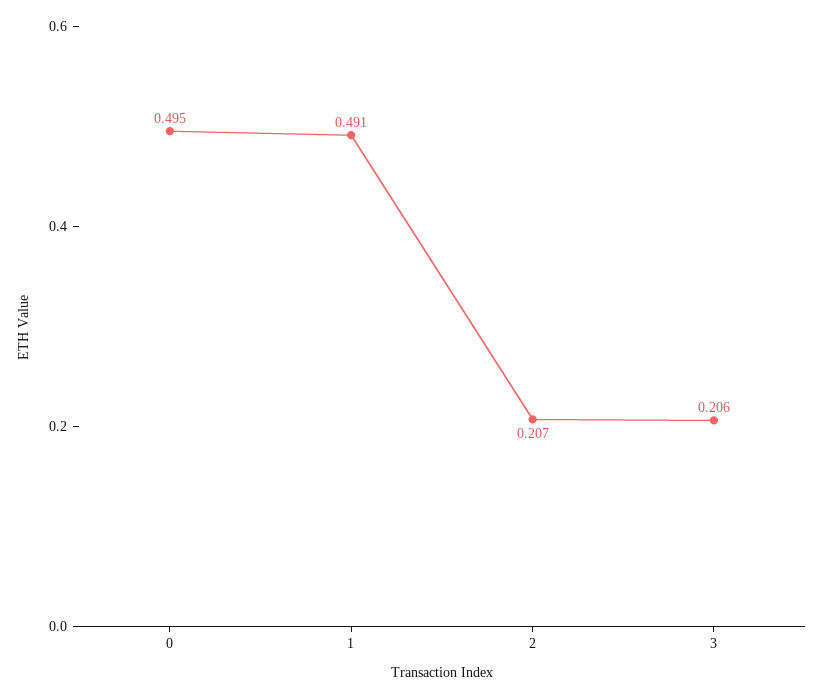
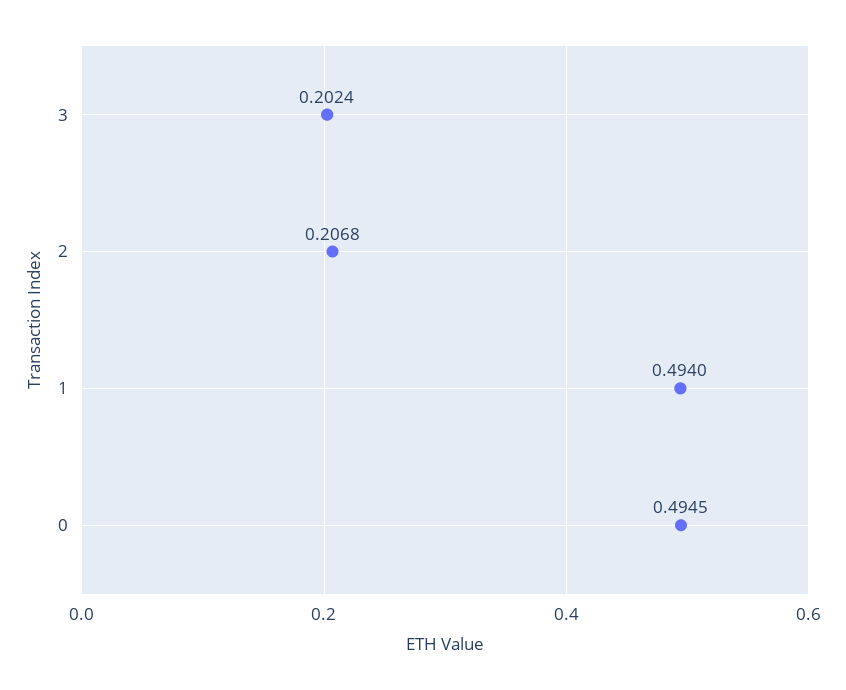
  {
    "0": 0.4945,
-   "1": 0.491,
+   "1": 0.494,
    "2": 0.2068,
-   "3": 0.206
+   "3": 0.2024
  }

